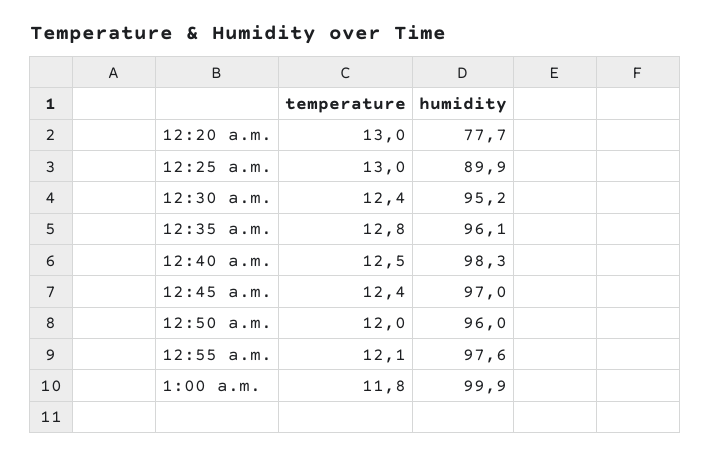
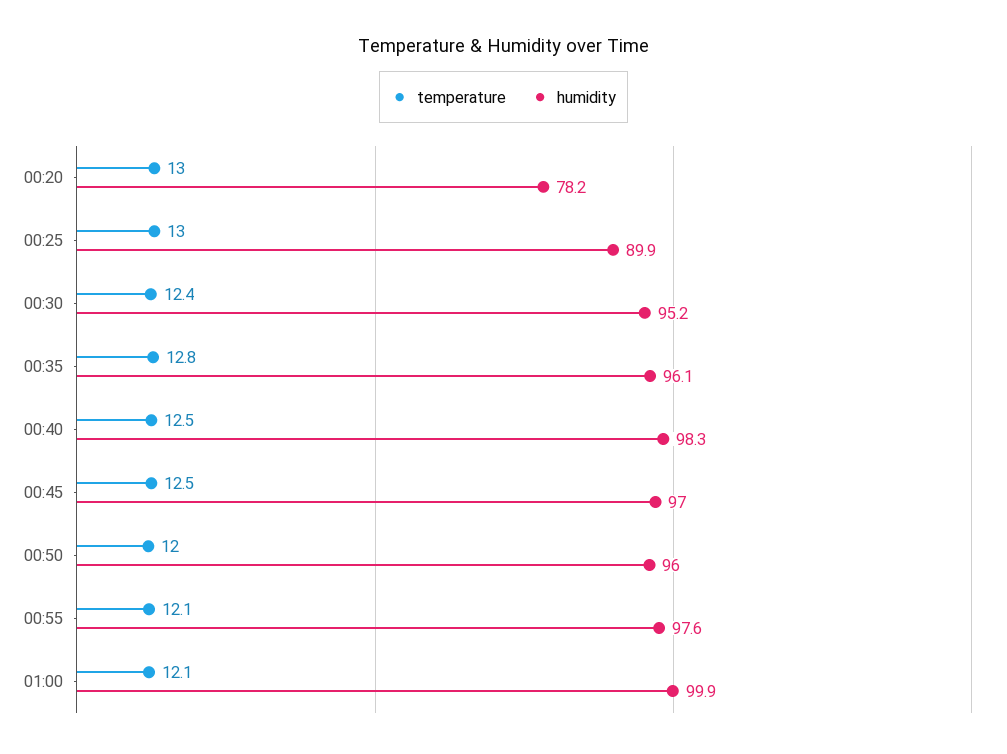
  {
    "temperature": {
      "12:20 a.m.": 13,
      "12:25 a.m.": 13,
      "12:30 a.m.": 12.4,
      "12:35 a.m.": 12.8,
      "12:40 a.m.": 12.5,
-     "12:45 a.m.": 12.4,
+     "12:45 a.m.": 12.5,
      "12:50 a.m.": 12,
      "12:55 a.m.": 12.1,
-     "1:00 a.m.": 11.8
+     "1:00 a.m.": 12.1
    },
    "humidity": {
-     "12:20 a.m.": 77.7,
+     "12:20 a.m.": 78.2,
      "12:25 a.m.": 89.9,
      "12:30 a.m.": 95.2,
      "12:35 a.m.": 96.1,
      "12:40 a.m.": 98.3,
      "12:45 a.m.": 97,
      "12:50 a.m.": 96,
      "12:55 a.m.": 97.6,
      "1:00 a.m.": 99.9
    }
  }

